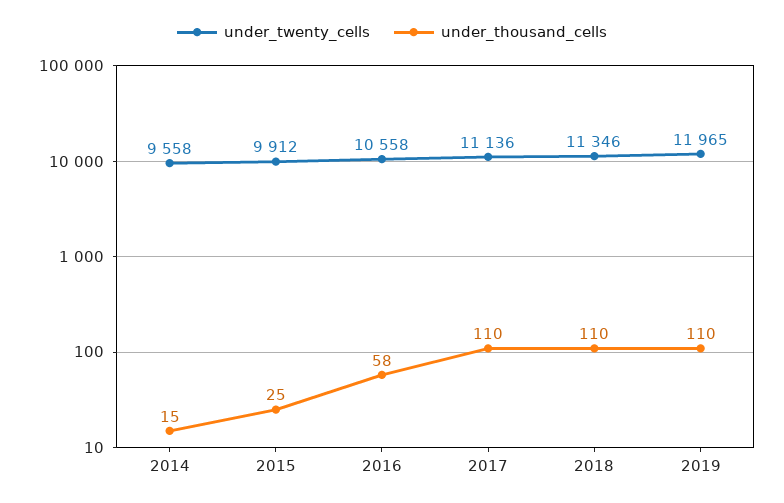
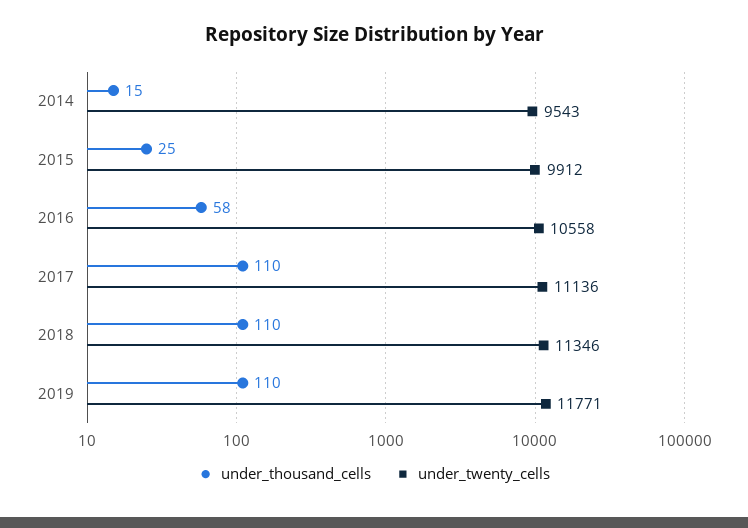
  {
    "under_twenty_cells": {
-     "2014": 9558,
+     "2014": 9543,
      "2015": 9912,
      "2016": 10558,
      "2017": 11136,
      "2018": 11346,
-     "2019": 11965
+     "2019": 11771
    },
    "under_thousand_cells": {
      "2014": 15,
      "2015": 25,
      "2016": 58,
      "2017": 110,
      "2018": 110,
      "2019": 110
    }
  }

